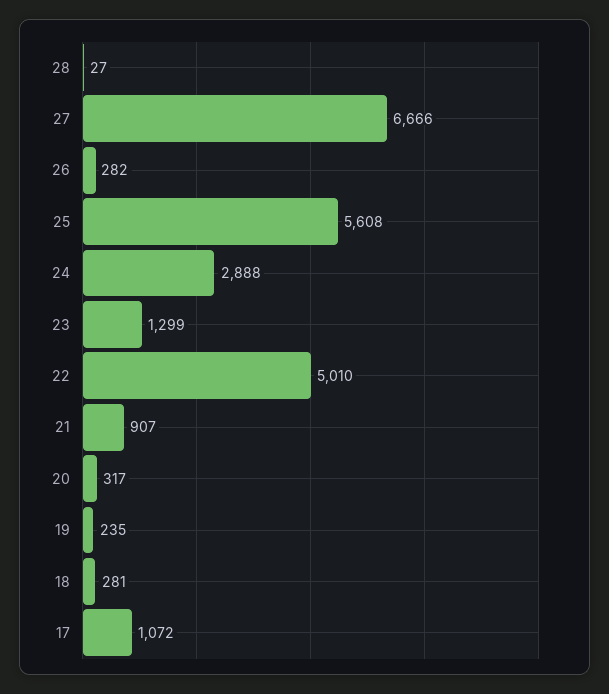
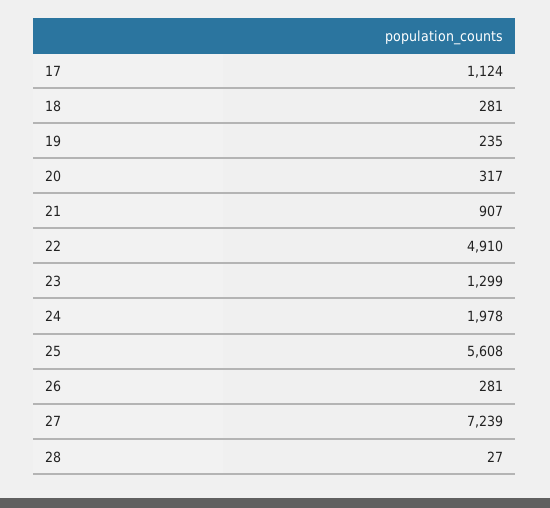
  {
    "28": 27,
-   "27": 6666,
+   "27": 7239,
-   "26": 282,
+   "26": 281,
    "25": 5608,
-   "24": 2888,
+   "24": 1978,
    "23": 1299,
-   "22": 5010,
+   "22": 4910,
    "21": 907,
    "20": 317,
    "19": 235,
    "18": 281,
-   "17": 1072
+   "17": 1124
  }

